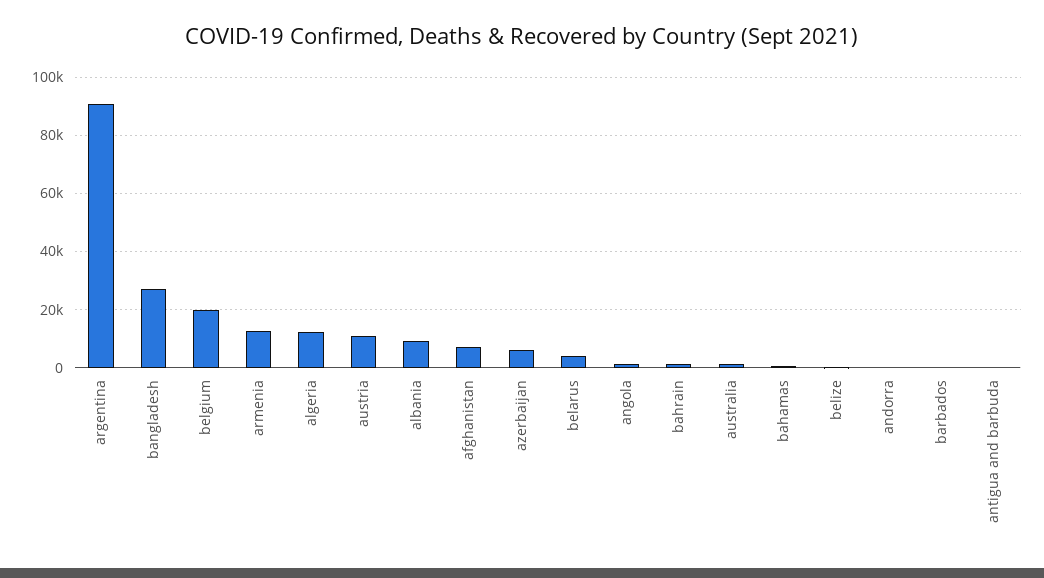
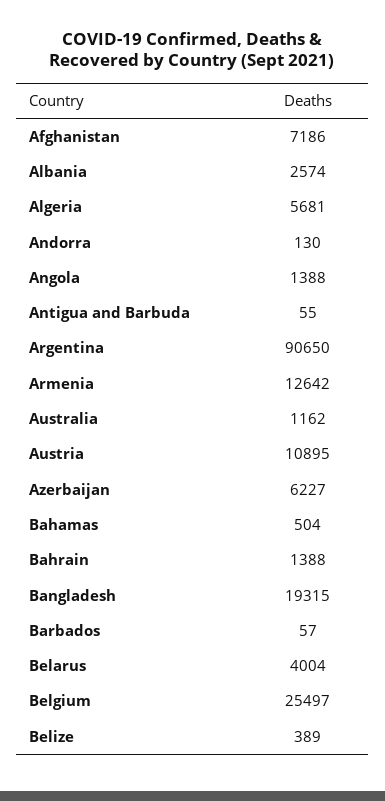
  {
    "argentina": 90650,
-   "bangladesh": 27500,
+   "bangladesh": 19315,
-   "belgium": 20000,
+   "belgium": 25497,
    "armenia": 12642,
-   "algeria": 12500,
+   "algeria": 5681,
    "austria": 10895,
-   "albania": 10000,
+   "albania": 2574,
    "afghanistan": 7186,
    "azerbaijan": 6227,
    "belarus": 4004,
    "angola": 1388,
    "bahrain": 1388,
    "australia": 1162,
    "bahamas": 504,
    "belize": 389,
    "andorra": 130,
    "barbados": 57,
    "antigua and barbuda": 55
  }

